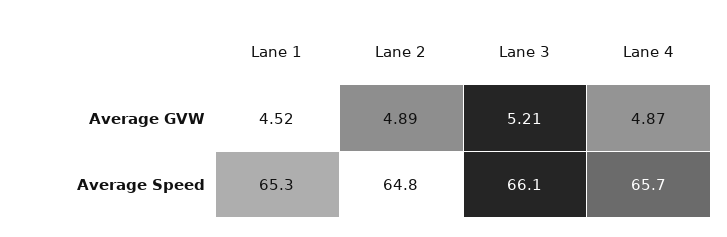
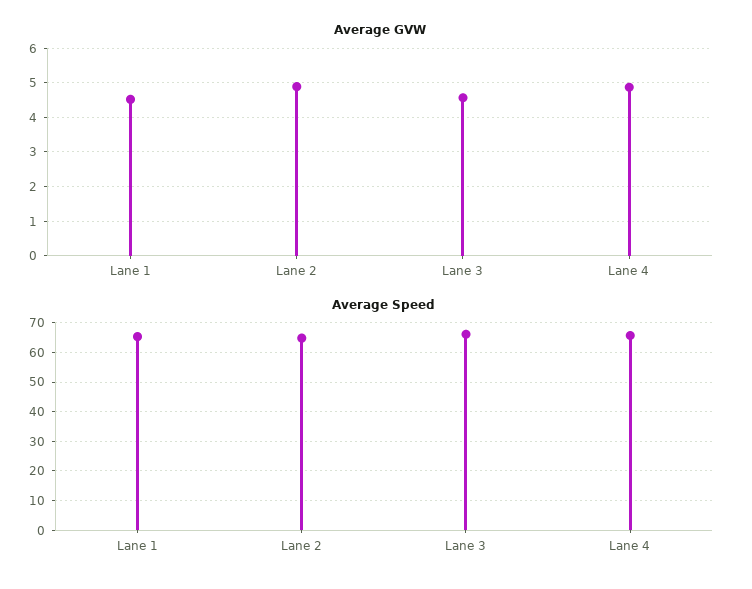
  {
    "Average GVW": {
      "Lane 1": 4.52,
      "Lane 2": 4.89,
-     "Lane 3": 5.21,
+     "Lane 3": 4.6,
      "Lane 4": 4.87
    },
    "Average Speed": {
      "Lane 1": 65.3,
      "Lane 2": 64.8,
      "Lane 3": 66.1,
      "Lane 4": 65.7
    }
  }

